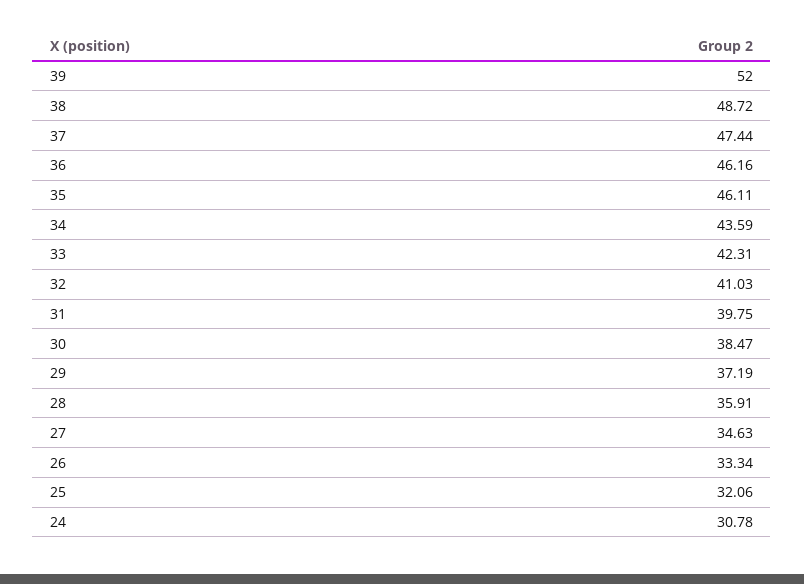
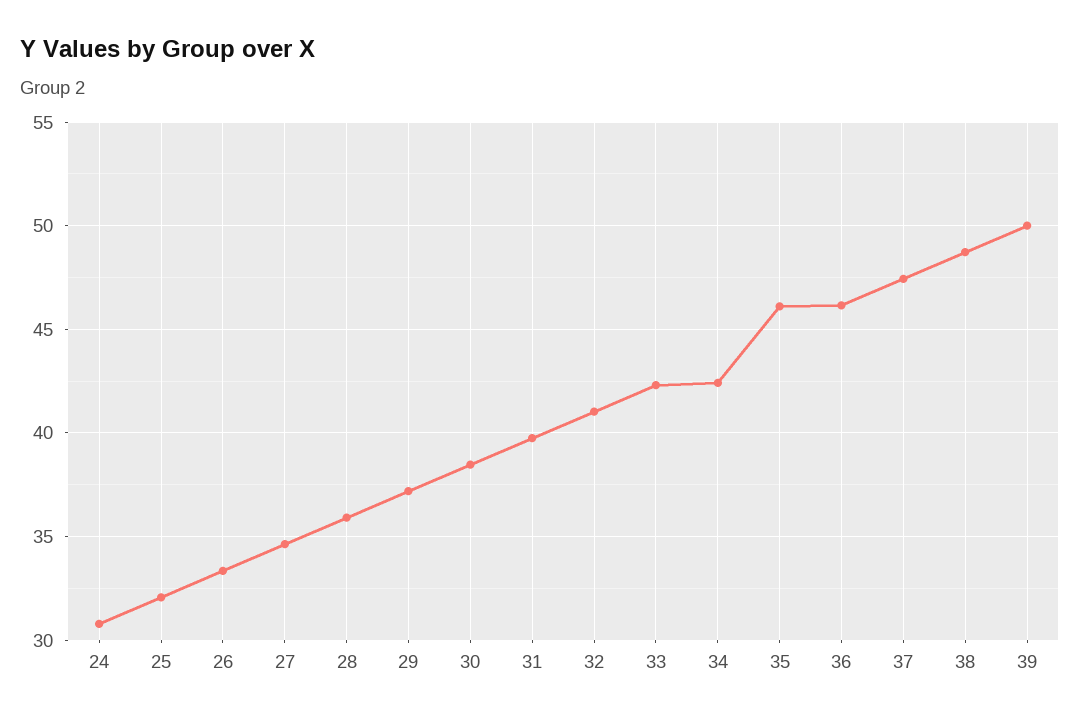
  {
-   "39": 52,
+   "39": 50,
    "38": 48.72,
    "37": 47.44,
    "36": 46.16,
    "35": 46.11,
-   "34": 43.59,
+   "34": 42.5,
    "33": 42.31,
    "32": 41.03,
    "31": 39.75,
    "30": 38.47,
    "29": 37.19,
    "28": 35.91,
    "27": 34.63,
    "26": 33.34,
    "25": 32.06,
    "24": 30.78
  }

